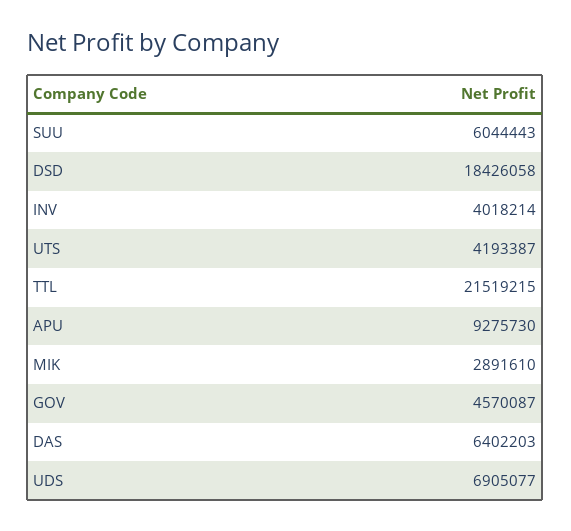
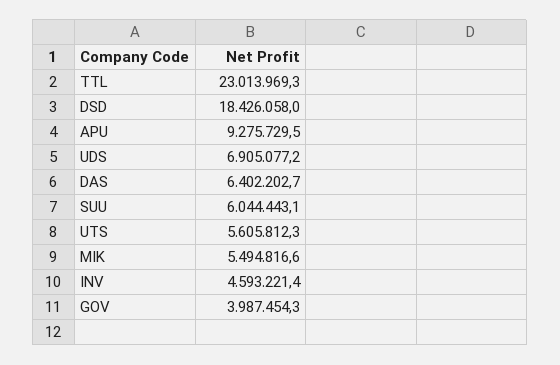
  {
    "SUU": 6044443.1,
    "DSD": 18426058,
-   "INV": 4018214,
+   "INV": 4593221.4,
-   "UTS": 4193387,
+   "UTS": 5605812.3,
-   "TTL": 21519215,
+   "TTL": 23013969.3,
    "APU": 9275729.5,
-   "MIK": 2891610,
+   "MIK": 5494816.6,
-   "GOV": 4570087,
+   "GOV": 3987454.3,
    "DAS": 6402202.7,
    "UDS": 6905077.2
  }

